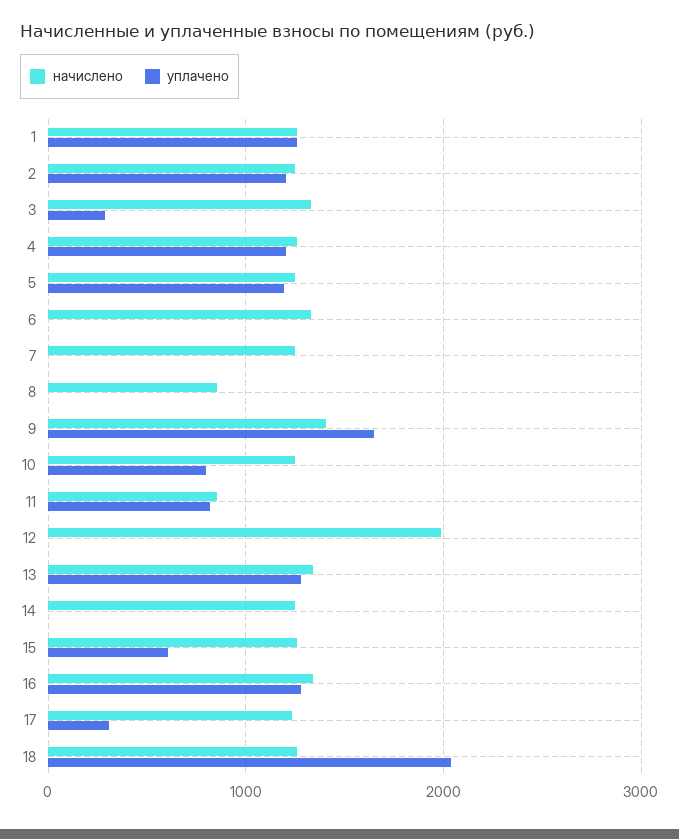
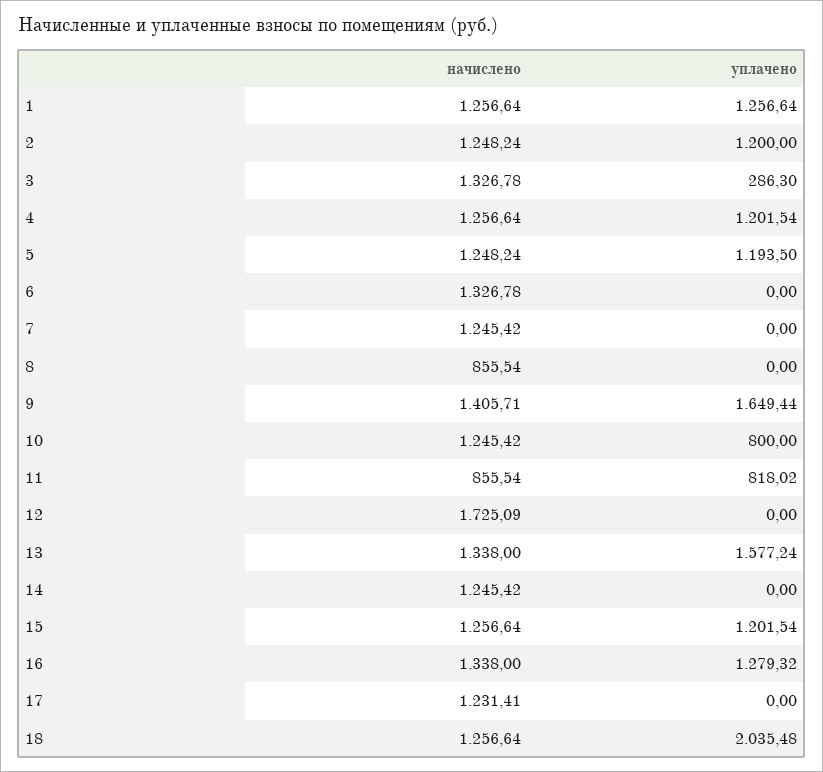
  {
    "начислено": {
      "1": 1256.64,
      "2": 1248.24,
      "3": 1326.78,
      "4": 1256.64,
      "5": 1248.24,
      "6": 1326.78,
      "7": 1245.42,
      "8": 855.54,
      "9": 1405.71,
      "10": 1245.42,
      "11": 855.54,
-     "12": 2000,
+     "12": 1725.09,
      "13": 1338,
      "14": 1245.42,
      "15": 1256.64,
      "16": 1338,
      "17": 1231.41,
      "18": 1256.64
    },
    "уплачено": {
      "1": 1256.64,
      "2": 1200,
      "3": 286.3,
      "4": 1201.54,
      "5": 1193.5,
      "6": 0,
      "7": 0,
      "8": 0,
      "9": 1649.44,
      "10": 800,
      "11": 818.02,
      "12": 0,
-     "13": 1300,
+     "13": 1577.24,
      "14": 0,
-     "15": 600,
+     "15": 1201.54,
      "16": 1279.32,
-     "17": 300,
+     "17": 0,
      "18": 2035.48
    }
  }

